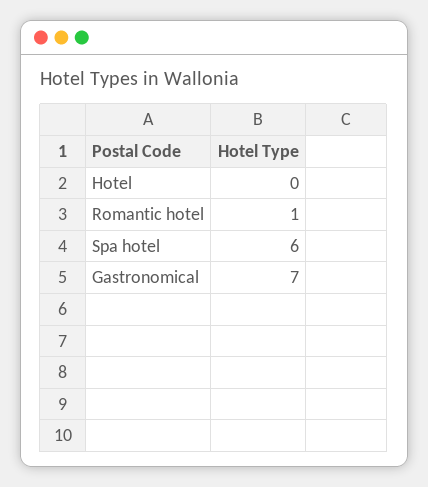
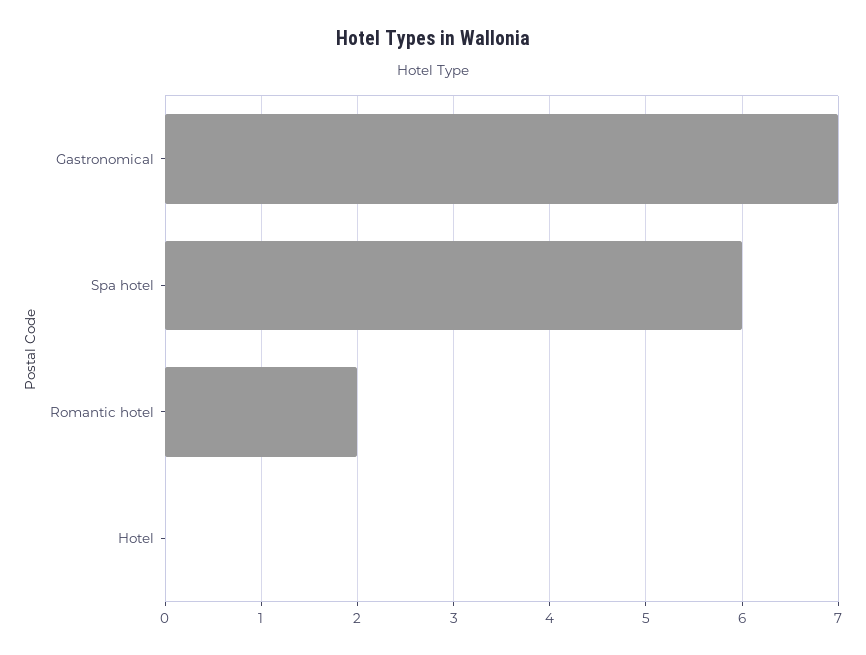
  {
    "Hotel": 0,
-   "Romantic hotel": 1,
+   "Romantic hotel": 2,
    "Spa hotel": 6,
    "Gastronomical": 7
  }

